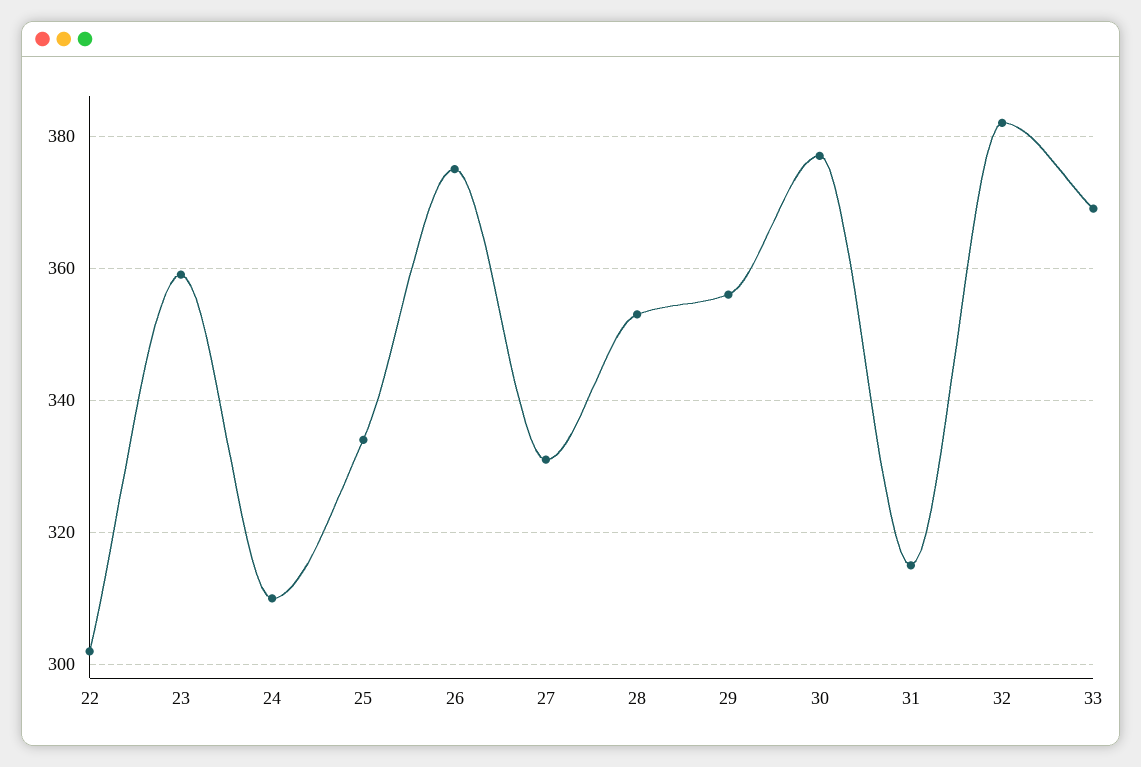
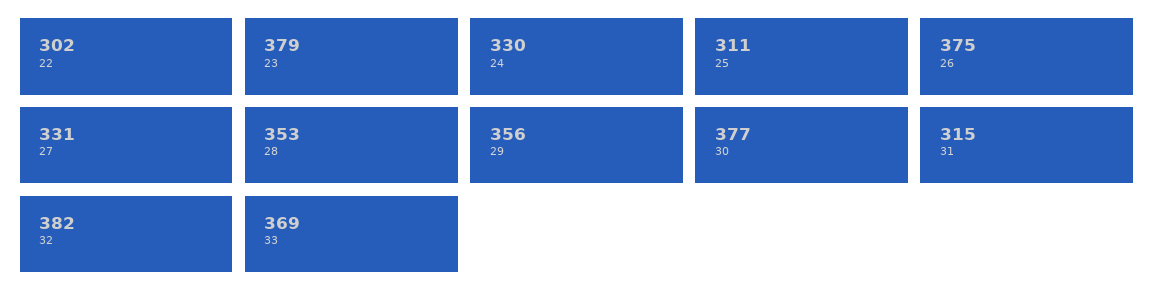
  {
    "22": 302,
-   "23": 360,
+   "23": 379,
-   "24": 310,
+   "24": 330,
-   "25": 335,
+   "25": 311,
    "26": 375,
    "27": 331,
    "28": 353,
    "29": 356,
    "30": 377,
    "31": 315,
    "32": 382,
    "33": 369
  }

